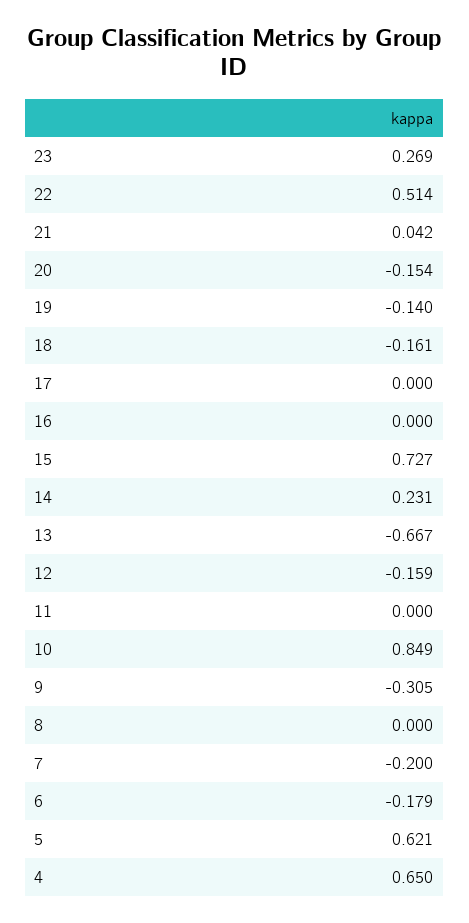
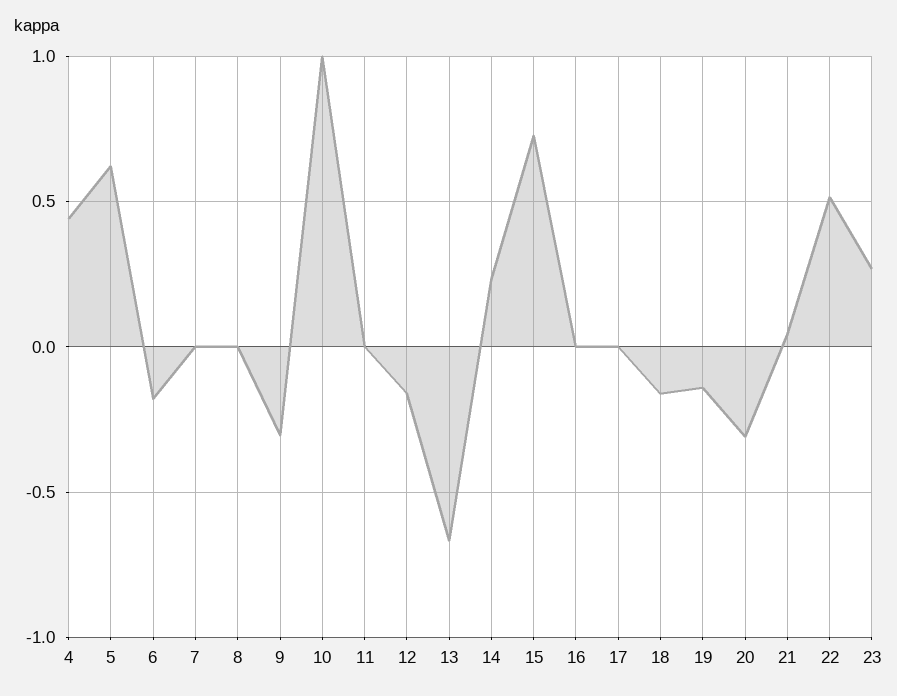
  {
    "23": 0.269,
    "22": 0.514,
    "21": 0.042,
-   "20": -0.154,
+   "20": -0.3,
    "19": -0.14,
    "18": -0.161,
    "17": 0,
    "16": 0,
    "15": 0.727,
    "14": 0.231,
    "13": -0.667,
    "12": -0.159,
    "11": 0,
-   "10": 0.849,
+   "10": 1,
    "9": -0.305,
    "8": 0,
-   "7": -0.2,
+   "7": 0,
    "6": -0.179,
    "5": 0.621,
-   "4": 0.65
+   "4": 0.45
  }

